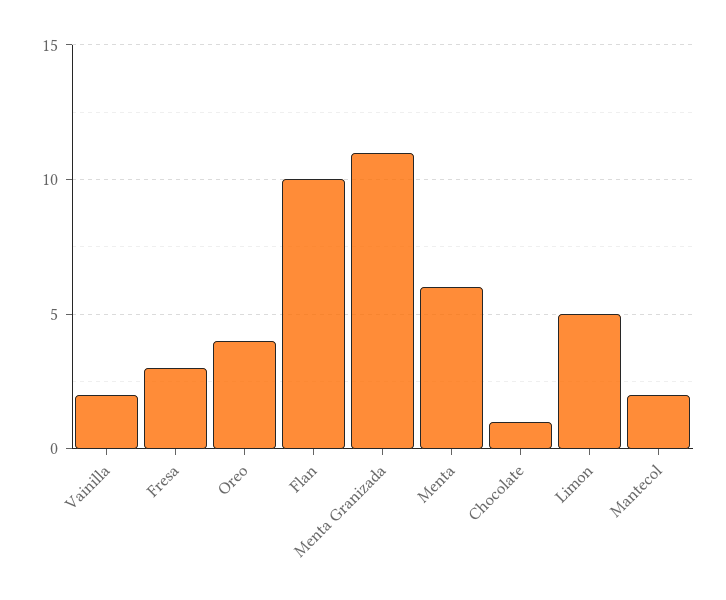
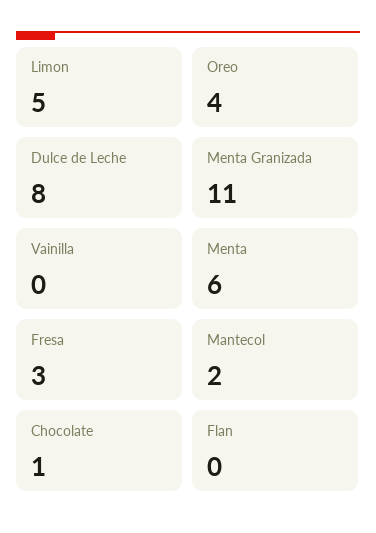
  {
-   "Vainilla": 2,
+   "Vainilla": 0,
    "Fresa": 3,
    "Oreo": 4,
-   "Flan": 10,
+   "Flan": 0,
    "Menta Granizada": 11,
    "Menta": 6,
    "Chocolate": 1,
    "Limon": 5,
-   "Mantecol": 2
+   "Mantecol": 2,
+   "Dulce de Leche": 8
  }

